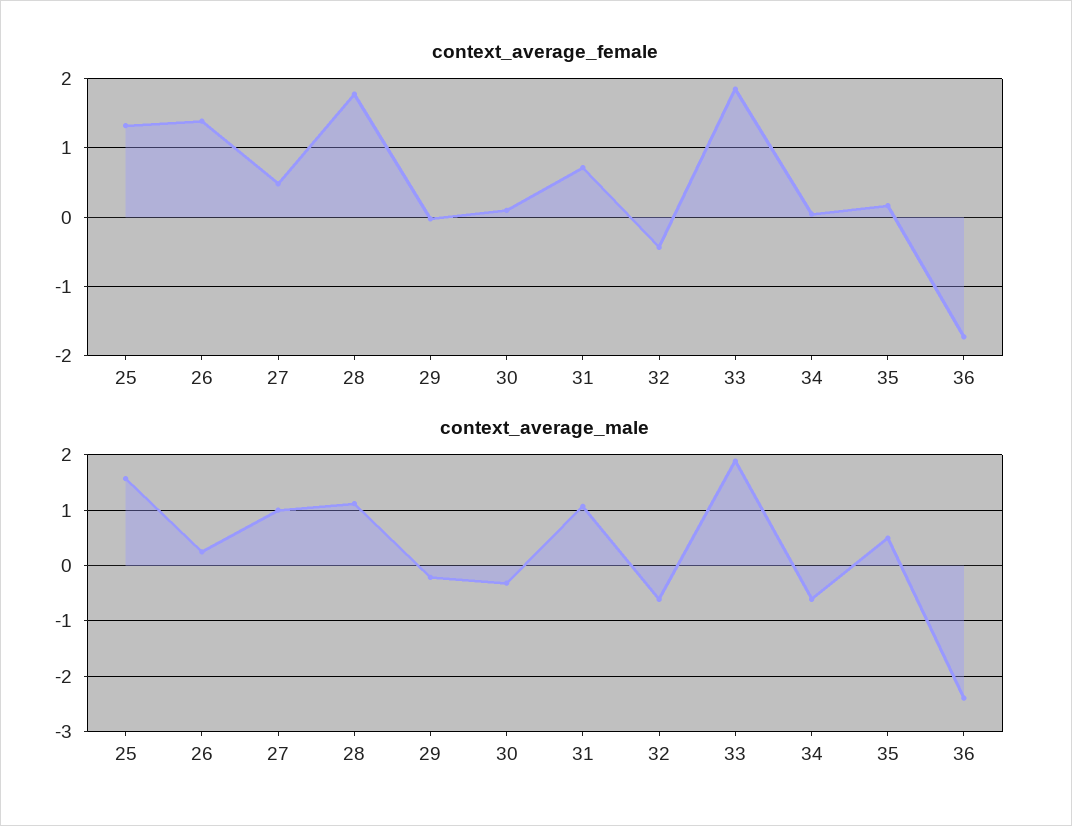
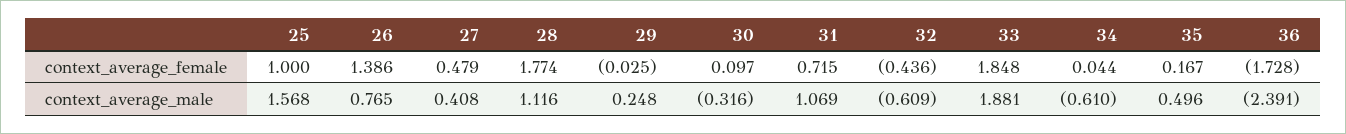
  {
    "context_average_female": {
-     "25": 1.3,
+     "25": 1,
      "26": 1.386,
      "27": 0.479,
      "28": 1.774,
      "29": -0.025,
      "30": 0.097,
      "31": 0.715,
      "32": -0.436,
      "33": 1.848,
      "34": 0.044,
      "35": 0.167,
      "36": -1.728
    },
    "context_average_male": {
      "25": 1.568,
-     "26": 0.2,
+     "26": 0.765,
-     "27": 1,
+     "27": 0.408,
      "28": 1.116,
-     "29": -0.2,
+     "29": 0.248,
      "30": -0.316,
      "31": 1.069,
      "32": -0.609,
      "33": 1.881,
      "34": -0.61,
      "35": 0.496,
      "36": -2.391
    }
  }

